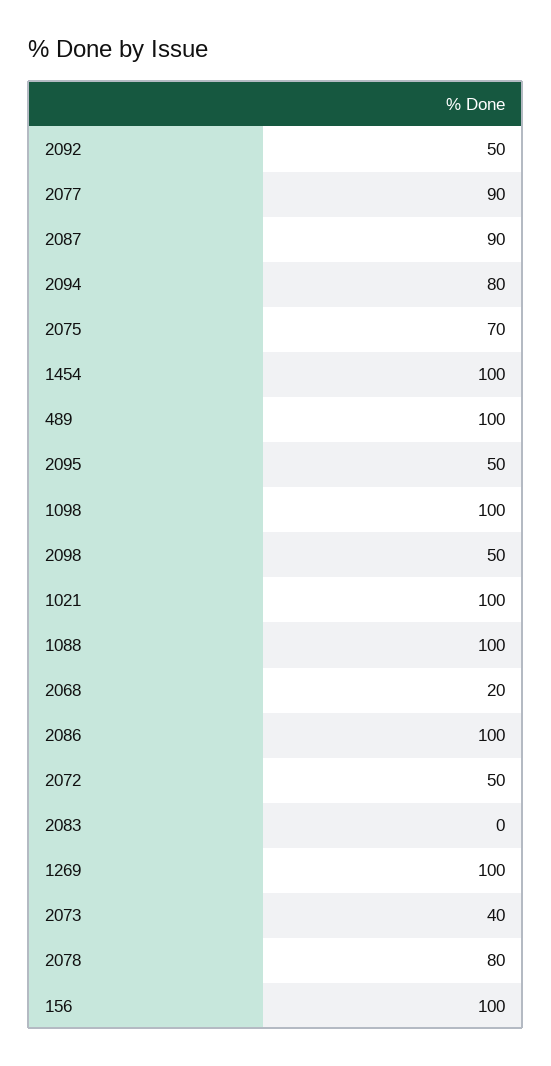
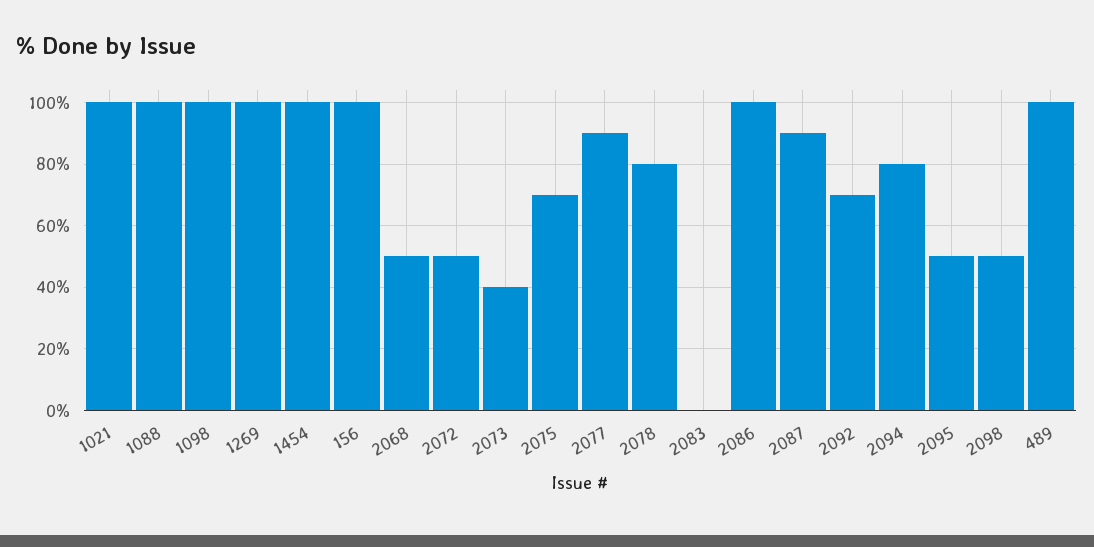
  {
-   "2092": 50,
+   "2092": 70,
    "2077": 90,
    "2087": 90,
    "2094": 80,
    "2075": 70,
    "1454": 100,
    "489": 100,
    "2095": 50,
    "1098": 100,
    "2098": 50,
    "1021": 100,
    "1088": 100,
-   "2068": 20,
+   "2068": 50,
    "2086": 100,
    "2072": 50,
    "2083": 0,
    "1269": 100,
    "2073": 40,
    "2078": 80,
    "156": 100
  }

